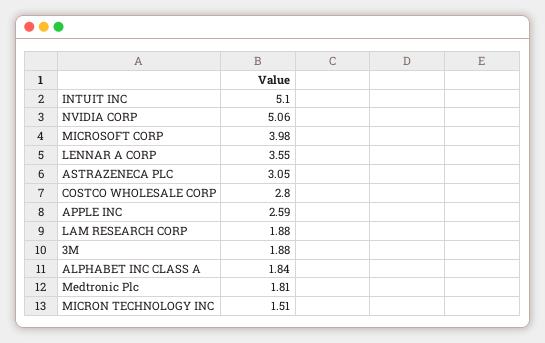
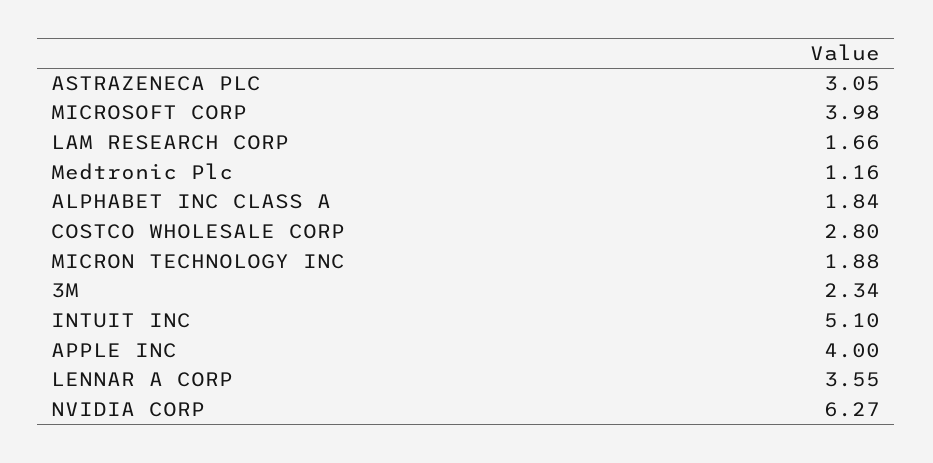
  {
    "INTUIT INC": 5.1,
-   "NVIDIA CORP": 5.06,
+   "NVIDIA CORP": 6.27,
    "MICROSOFT CORP": 3.98,
    "LENNAR A CORP": 3.55,
    "ASTRAZENECA PLC": 3.05,
    "COSTCO WHOLESALE CORP": 2.8,
-   "APPLE INC": 2.59,
+   "APPLE INC": 4,
-   "LAM RESEARCH CORP": 1.88,
+   "LAM RESEARCH CORP": 1.66,
-   "3M": 1.88,
+   "3M": 2.34,
    "ALPHABET INC CLASS A": 1.84,
-   "Medtronic Plc": 1.81,
+   "Medtronic Plc": 1.16,
-   "MICRON TECHNOLOGY INC": 1.51
+   "MICRON TECHNOLOGY INC": 1.88
  }

